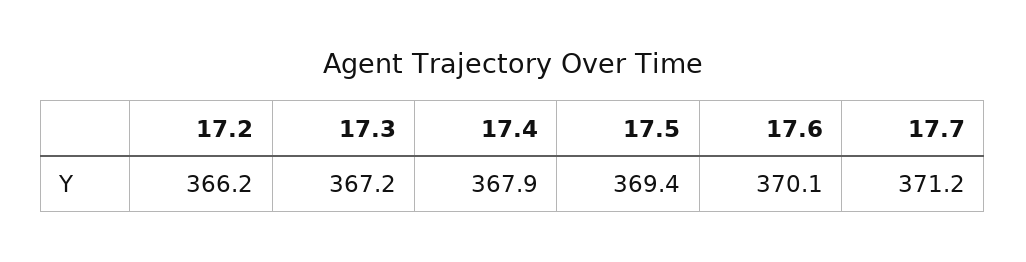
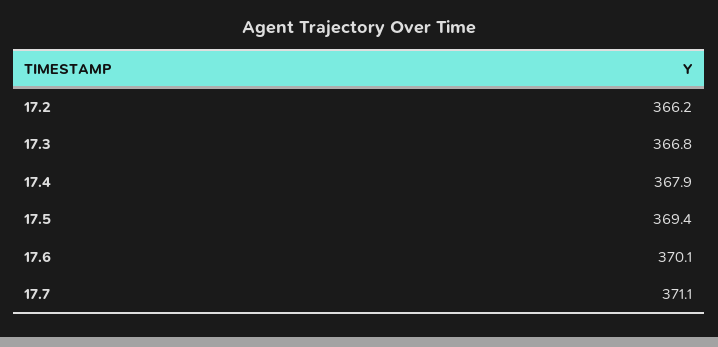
  {
    "17.2": 366.2,
-   "17.3": 367.2,
+   "17.3": 366.8,
    "17.4": 367.9,
    "17.5": 369.4,
    "17.6": 370.1,
-   "17.7": 371.2
+   "17.7": 371.1
  }

